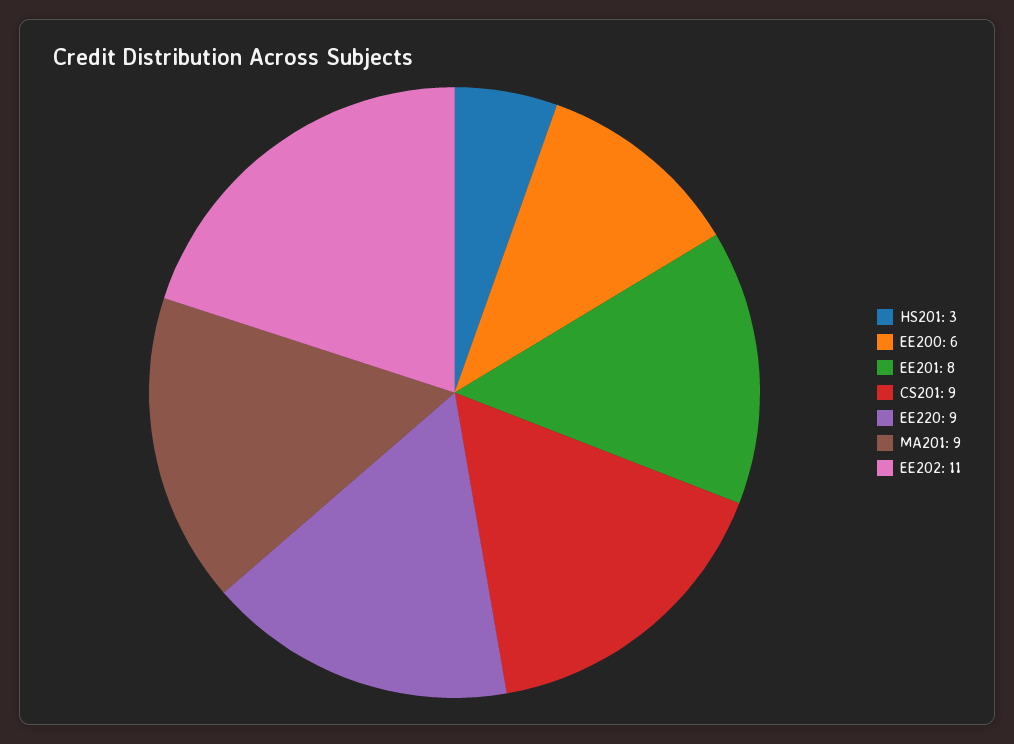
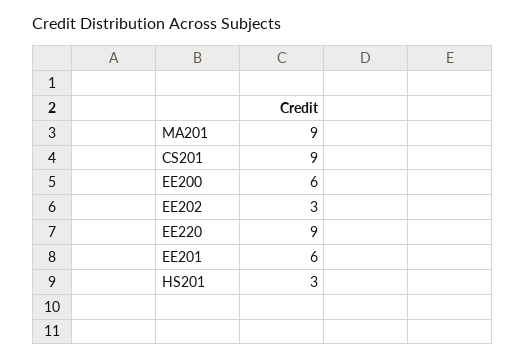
  {
    "HS201": 3,
    "EE200": 6,
-   "EE201": 8,
+   "EE201": 6,
    "CS201": 9,
    "EE220": 9,
    "MA201": 9,
-   "EE202": 11
+   "EE202": 3
  }

